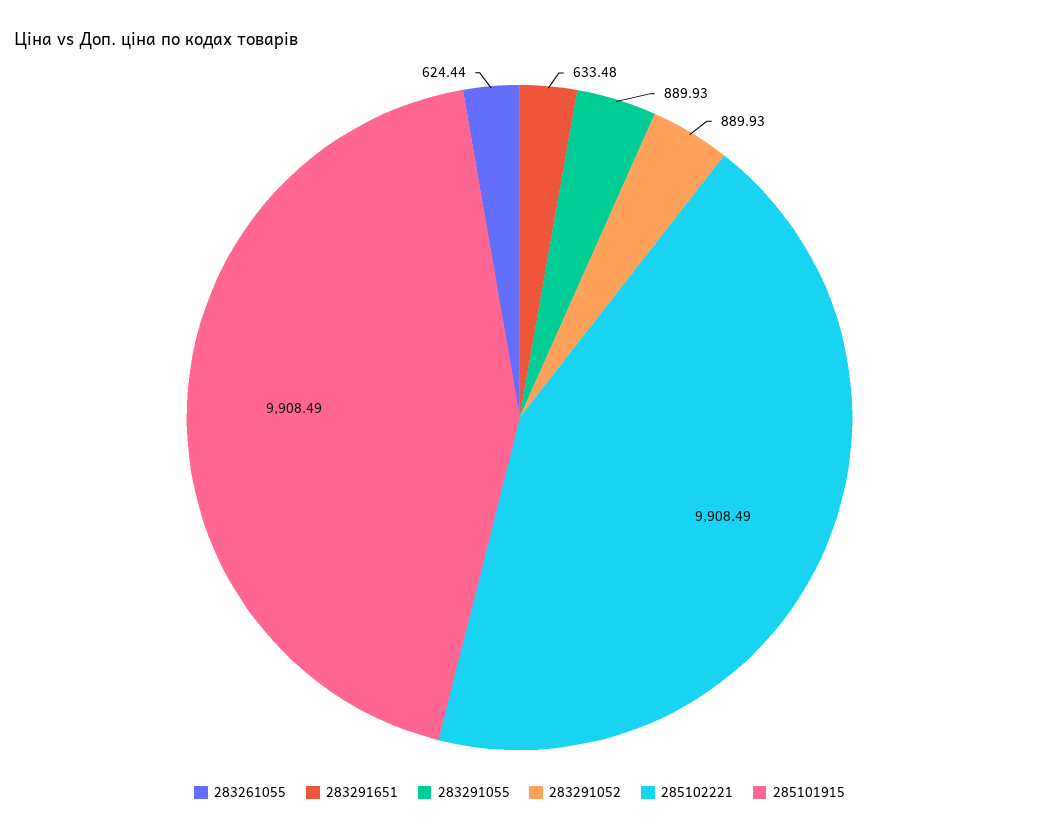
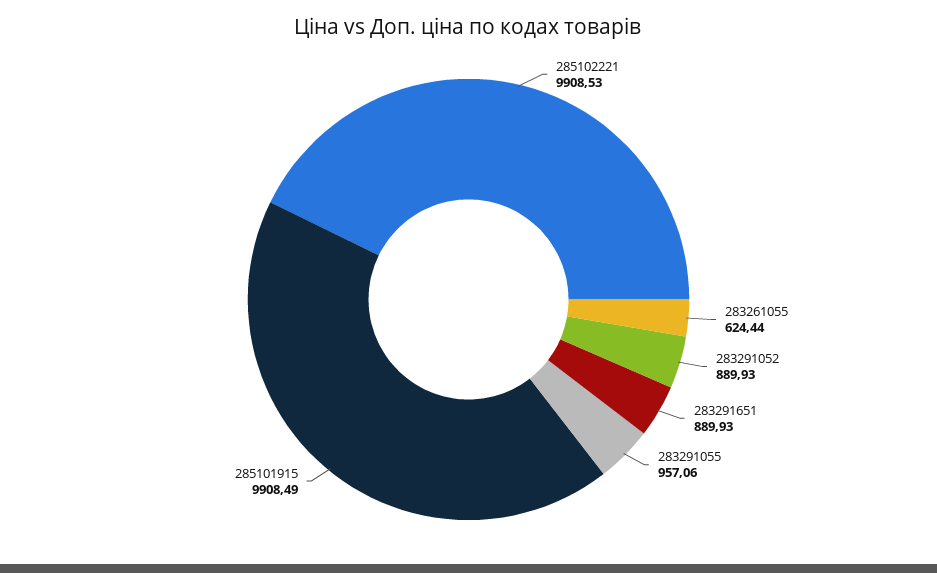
  {
    "283261055": 624.44,
-   "283291651": 633.48,
+   "283291651": 889.93,
-   "283291055": 889.93,
+   "283291055": 957.06,
    "283291052": 889.93,
-   "285102221": 9908.49,
+   "285102221": 9908.53,
    "285101915": 9908.49
  }

